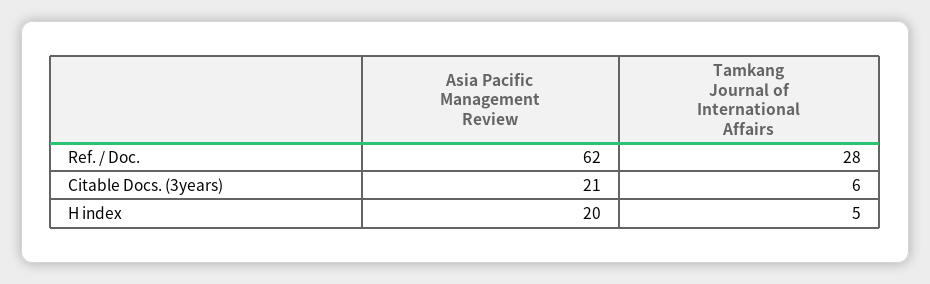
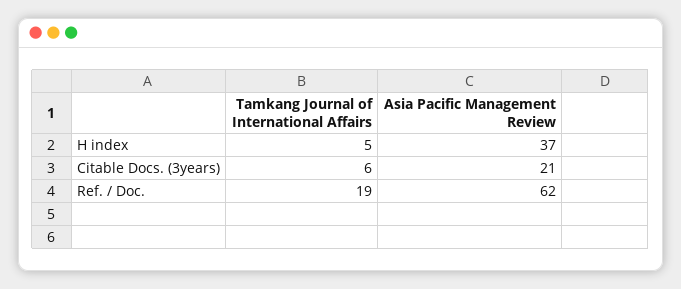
  {
    "Asia Pacific Management Review": {
      "Ref. / Doc.": 62,
      "Citable Docs. (3years)": 21,
-     "H index": 20
+     "H index": 37
    },
    "Tamkang Journal of International Affairs": {
-     "Ref. / Doc.": 28,
+     "Ref. / Doc.": 19,
      "Citable Docs. (3years)": 6,
      "H index": 5
    }
  }

